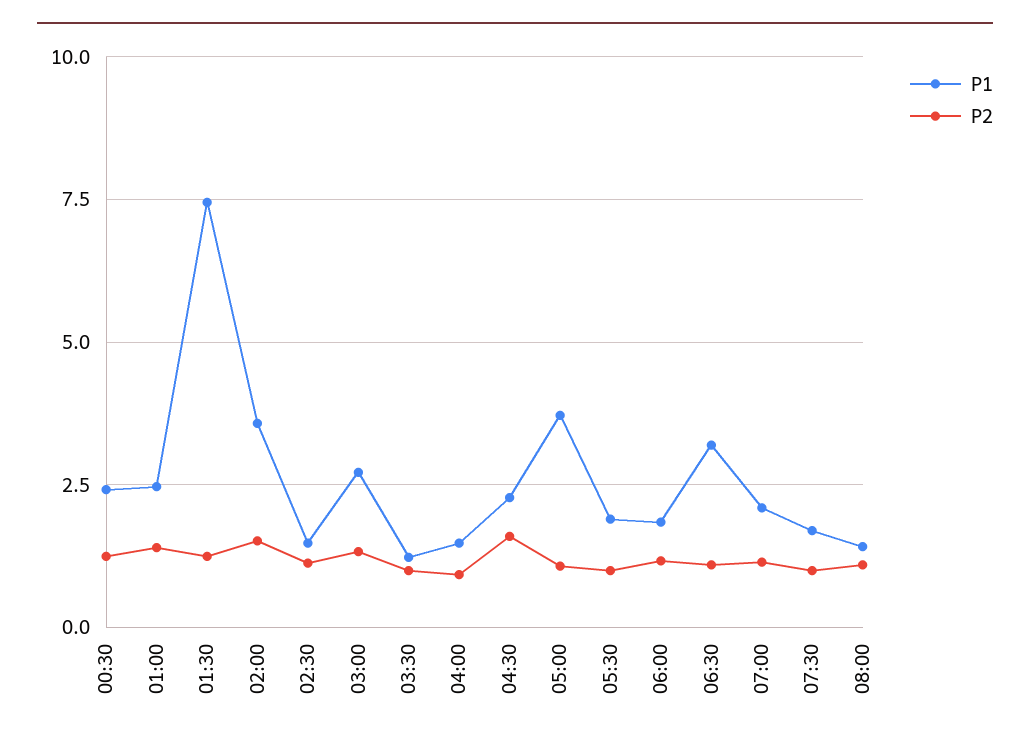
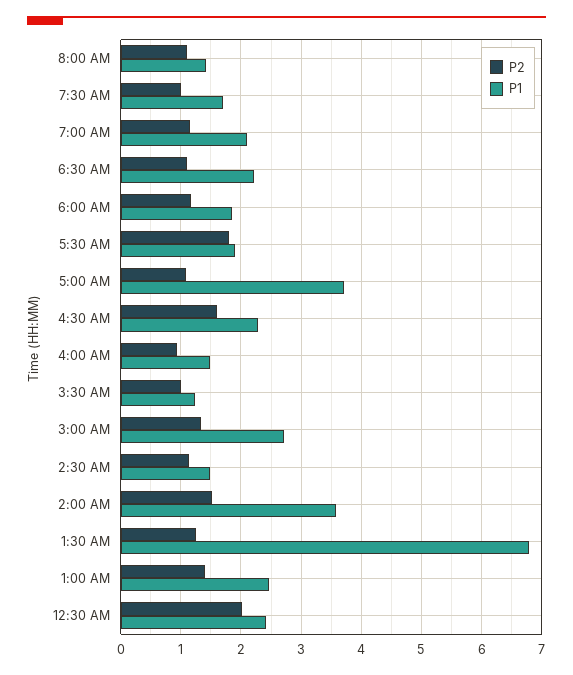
  {
    "P1": {
      "00:30": 2.4,
      "01:00": 2.5,
-     "01:30": 7.5,
+     "01:30": 6.8,
      "02:00": 3.6,
      "02:30": 1.5,
      "03:00": 2.7,
      "03:30": 1.2,
      "04:00": 1.5,
      "04:30": 2.3,
      "05:00": 3.7,
      "05:30": 1.9,
      "06:00": 1.9,
-     "06:30": 3.25,
+     "06:30": 2.2,
      "07:00": 2.1,
      "07:30": 1.7,
      "08:00": 1.4
    },
    "P2": {
-     "00:30": 1.25,
+     "00:30": 2,
      "01:00": 1.4,
      "01:30": 1.3,
      "02:00": 1.5,
      "02:30": 1.1,
      "03:00": 1.3,
      "03:30": 1,
      "04:00": 0.9,
      "04:30": 1.6,
      "05:00": 1.1,
-     "05:30": 1,
+     "05:30": 1.8,
      "06:00": 1.2,
      "06:30": 1.1,
      "07:00": 1.2,
      "07:30": 1,
      "08:00": 1.1
    }
  }

